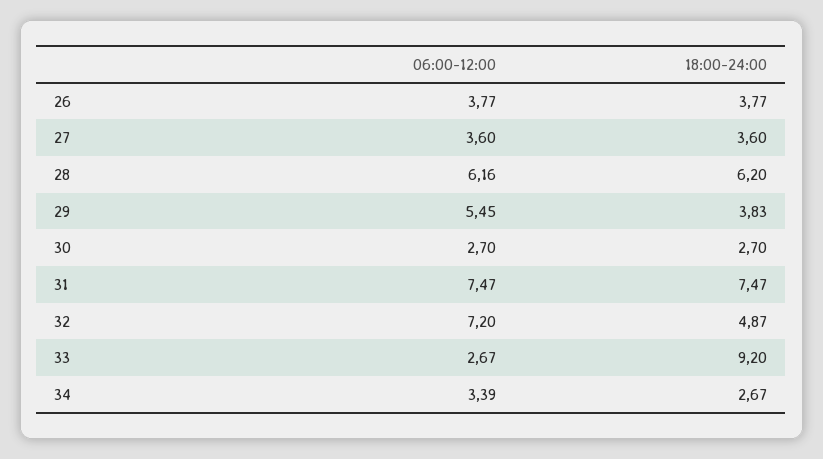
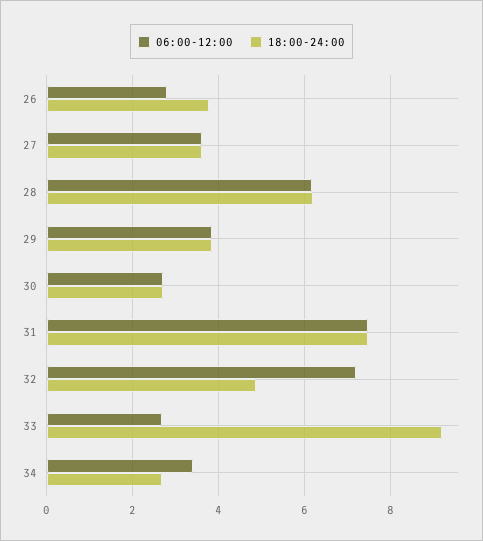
  {
    "06:00-12:00": {
-     "26": 3.77,
+     "26": 2.8,
      "27": 3.6,
      "28": 6.16,
-     "29": 5.45,
+     "29": 3.8,
      "30": 2.7,
      "31": 7.47,
      "32": 7.2,
      "33": 2.67,
      "34": 3.39
    },
    "18:00-24:00": {
      "26": 3.77,
      "27": 3.6,
      "28": 6.2,
      "29": 3.83,
      "30": 2.7,
      "31": 7.47,
      "32": 4.87,
      "33": 9.2,
      "34": 2.67
    }
  }

